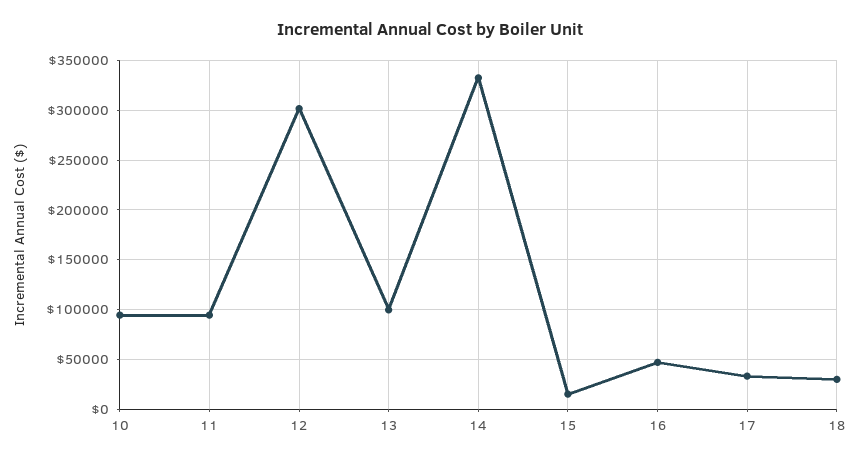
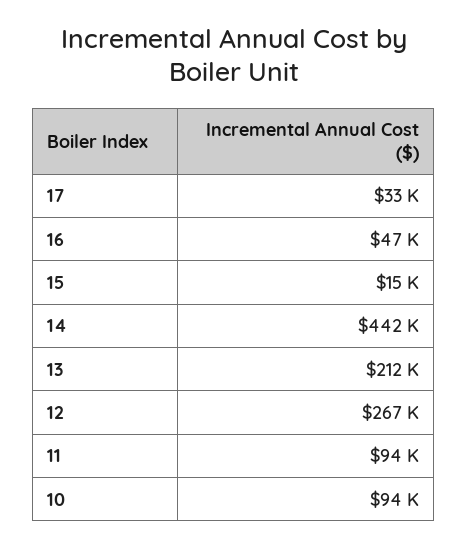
  {
    "10": 94000,
    "11": 94000,
-   "12": 300000,
+   "12": 267000,
-   "13": 100000,
+   "13": 212000,
-   "14": 330000,
+   "14": 442000,
    "15": 15000,
    "16": 47000,
-   "17": 33000,
+   "17": 33000
-   "18": 30000
  }

